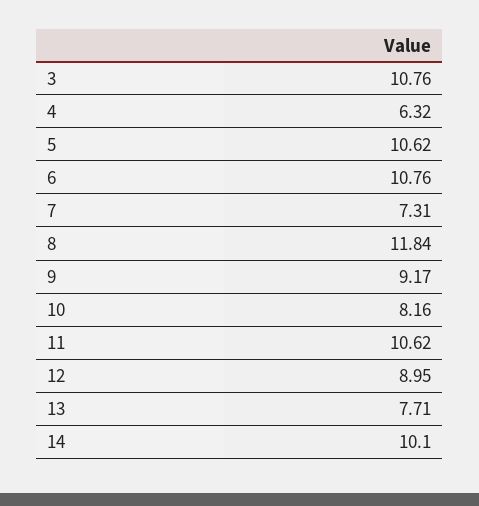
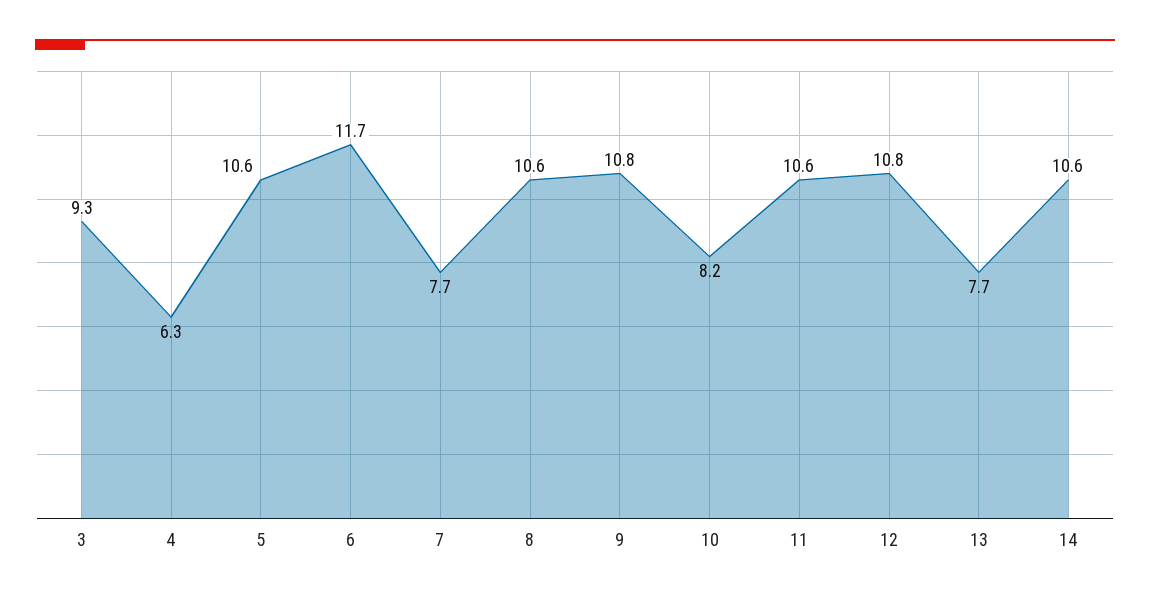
  {
-   "3": 10.76,
+   "3": 9.3,
    "4": 6.32,
    "5": 10.62,
-   "6": 10.76,
+   "6": 11.7,
-   "7": 7.31,
+   "7": 7.7,
-   "8": 11.84,
+   "8": 10.6,
-   "9": 9.17,
+   "9": 10.8,
    "10": 8.16,
    "11": 10.62,
-   "12": 8.95,
+   "12": 10.8,
    "13": 7.71,
-   "14": 10.1
+   "14": 10.6
  }

